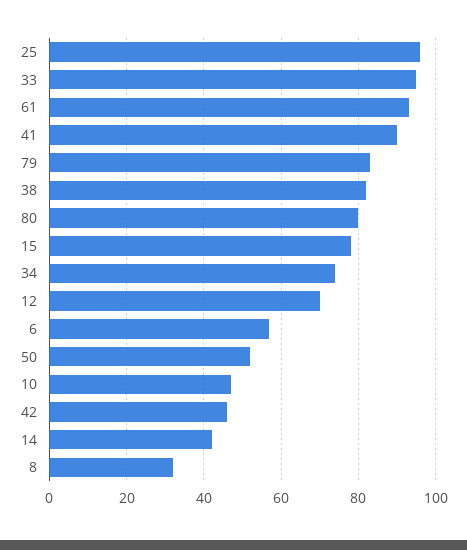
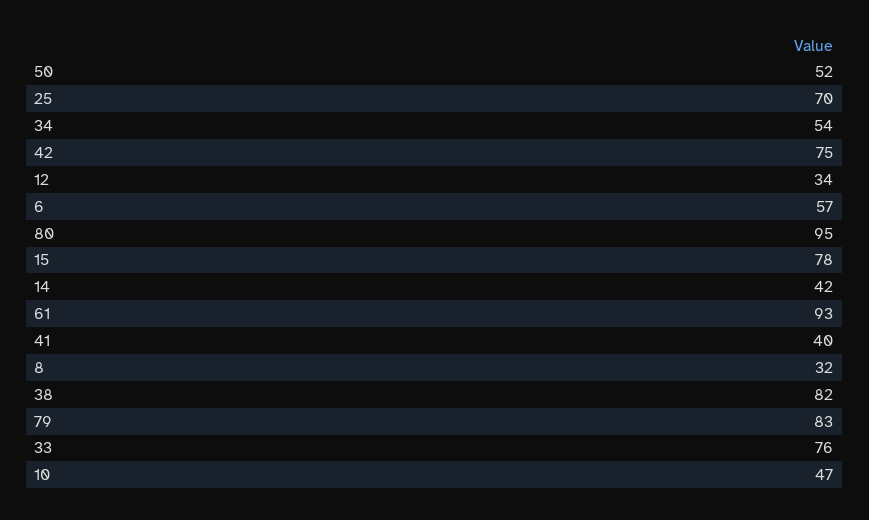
  {
-   "25": 95,
+   "25": 70,
-   "33": 95,
+   "33": 76,
    "61": 93,
-   "41": 90,
+   "41": 40,
    "79": 83,
    "38": 82,
-   "80": 80,
+   "80": 95,
    "15": 78,
-   "34": 75,
+   "34": 54,
-   "12": 70,
+   "12": 34,
    "6": 57,
    "50": 52,
    "10": 47,
-   "42": 45,
+   "42": 75,
    "14": 42,
    "8": 32
  }

